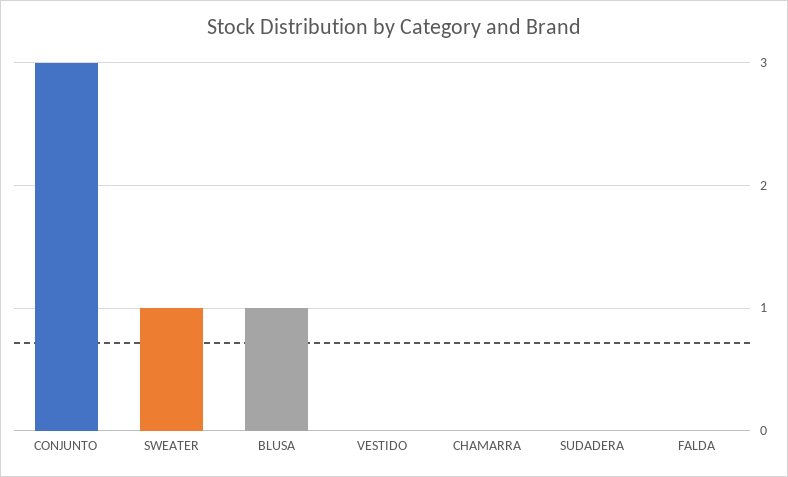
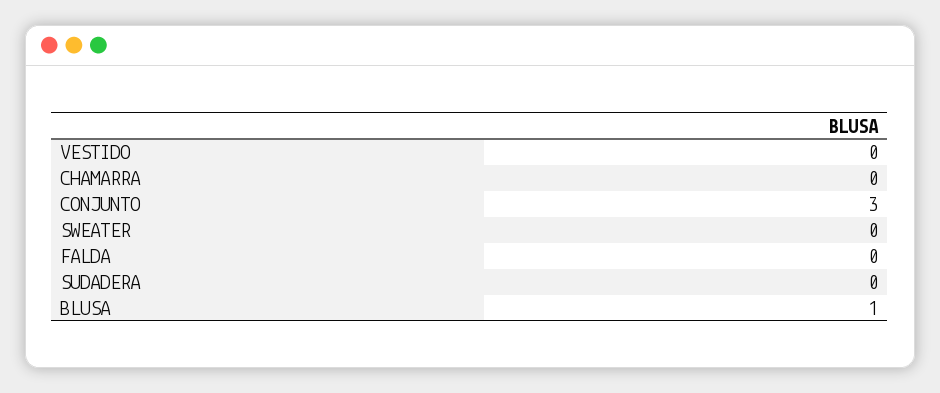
  {
    "CONJUNTO": 3,
-   "SWEATER": 1,
+   "SWEATER": 0,
    "BLUSA": 1,
    "VESTIDO": 0,
    "CHAMARRA": 0,
    "SUDADERA": 0,
    "FALDA": 0
  }

